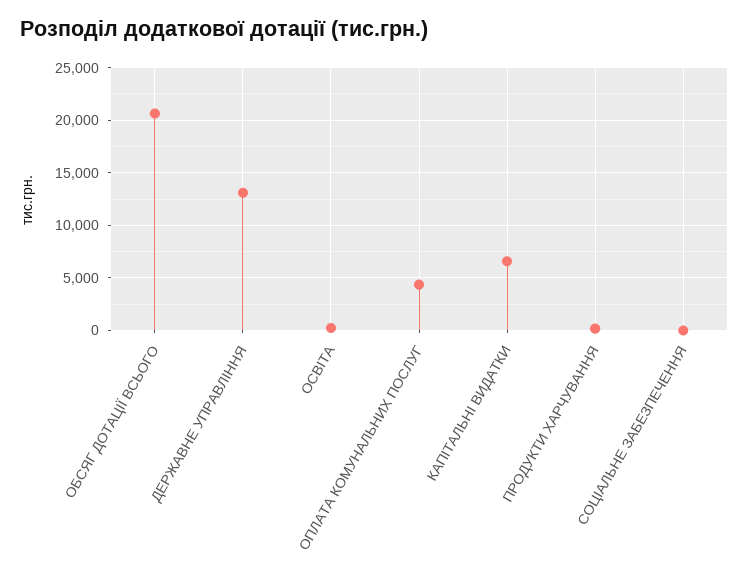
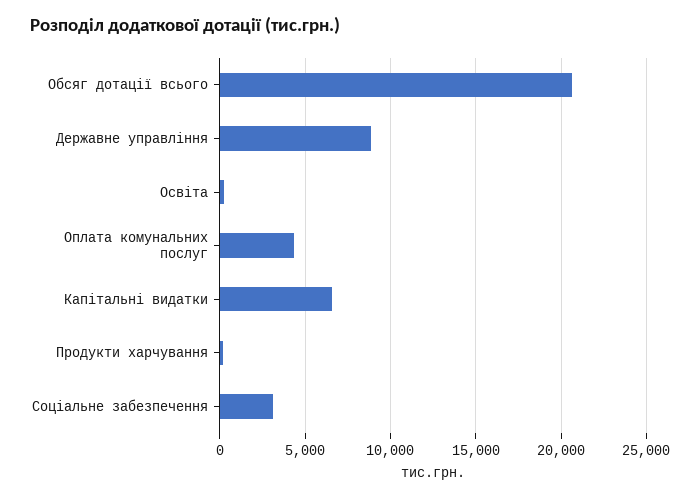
  {
    "ОБСЯГ ДОТАЦІЇ ВСЬОГО": 20500,
-   "ДЕРЖАВНЕ УПРАВЛІННЯ": 13000,
+   "ДЕРЖАВНЕ УПРАВЛІННЯ": 9000,
    "ОСВІТА": 0,
    "ОПЛАТА КОМУНАЛЬНИХ ПОСЛУГ": 4500,
    "КАПІТАЛЬНІ ВИДАТКИ": 6500,
    "ПРОДУКТИ ХАРЧУВАННЯ": 0,
-   "СОЦІАЛЬНЕ ЗАБЕЗПЕЧЕННЯ": 0
+   "СОЦІАЛЬНЕ ЗАБЕЗПЕЧЕННЯ": 3000
  }

